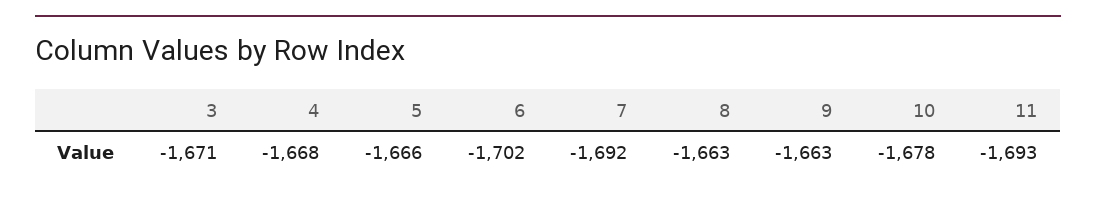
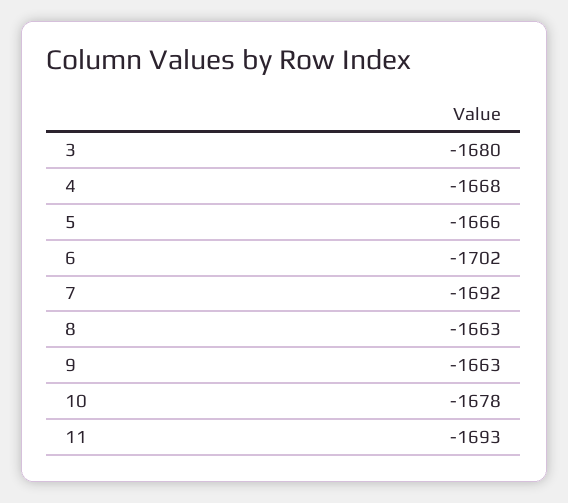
  {
-   "3": -1671,
+   "3": -1680,
    "4": -1668,
    "5": -1666,
    "6": -1702,
    "7": -1692,
    "8": -1663,
    "9": -1663,
    "10": -1678,
    "11": -1693
  }

